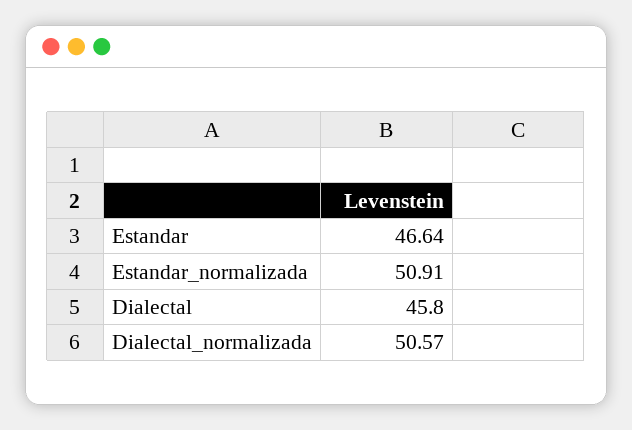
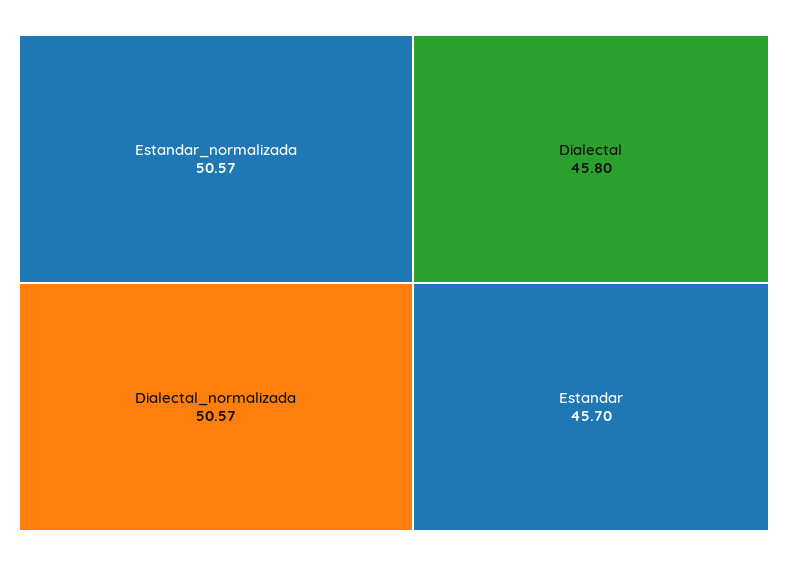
  {
-   "Estandar": 46.64,
+   "Estandar": 45.7,
-   "Estandar_normalizada": 50.91,
+   "Estandar_normalizada": 50.57,
    "Dialectal": 45.8,
    "Dialectal_normalizada": 50.57
  }

